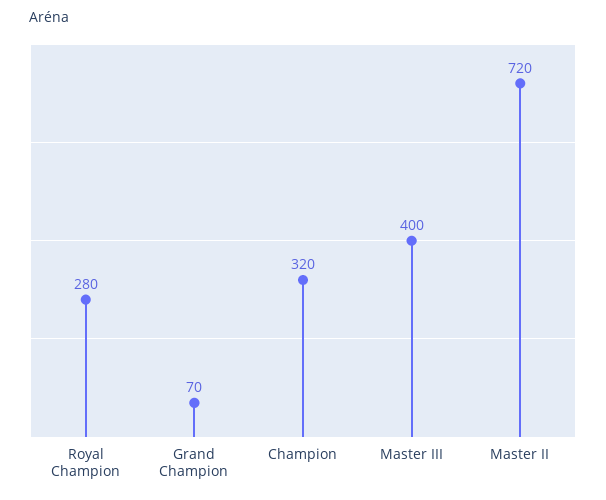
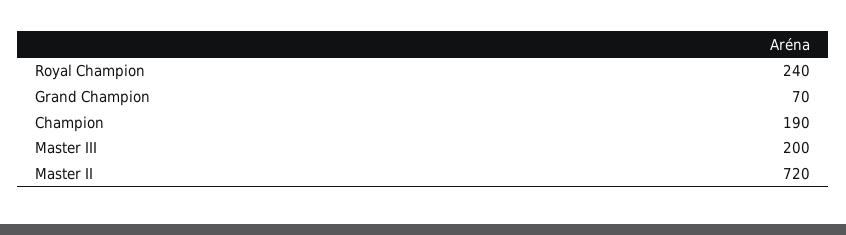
  {
-   "Royal Champion": 280,
+   "Royal Champion": 240,
    "Grand Champion": 70,
-   "Champion": 320,
+   "Champion": 190,
-   "Master III": 400,
+   "Master III": 200,
    "Master II": 720
  }

